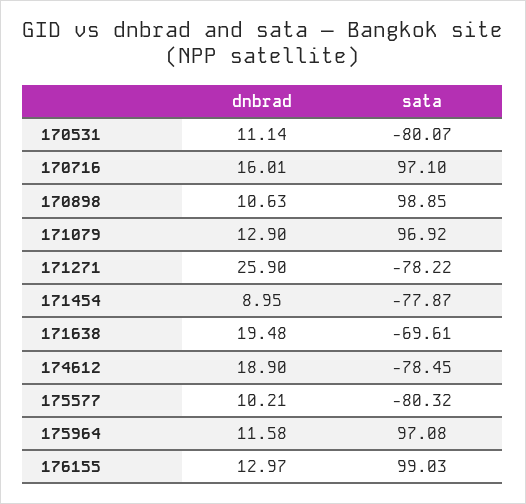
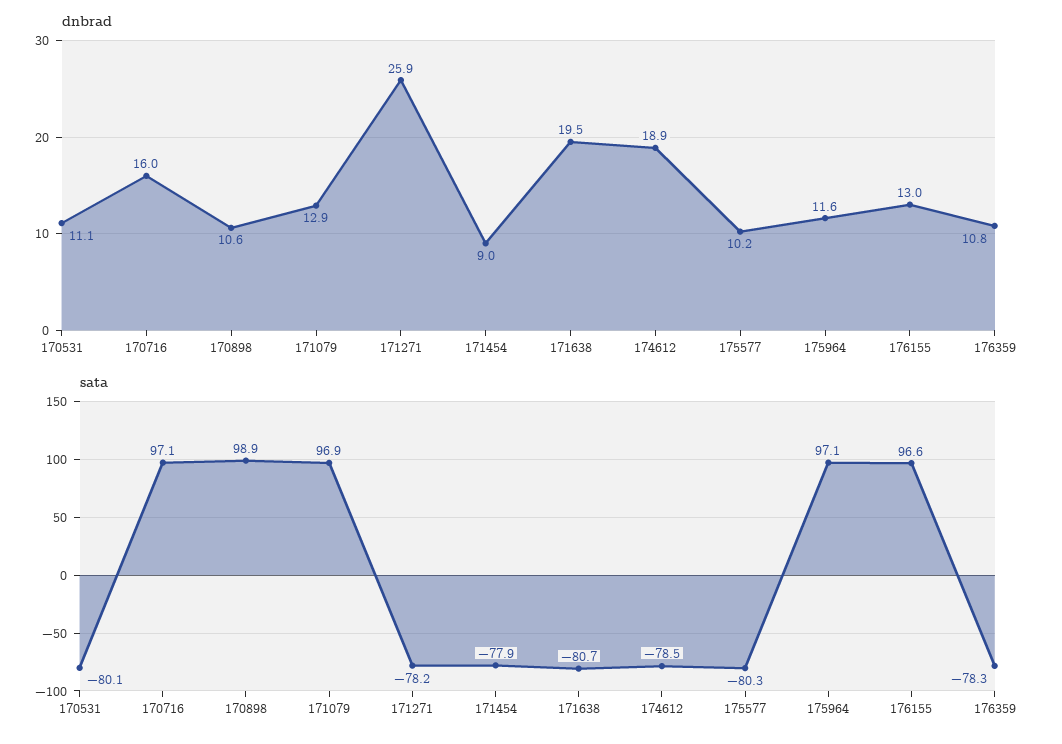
  {
    "dnbrad": {
      "170531": 11.14,
      "170716": 16.01,
      "170898": 10.63,
      "171079": 12.9,
      "171271": 25.9,
      "171454": 8.95,
      "171638": 19.48,
      "174612": 18.9,
      "175577": 10.21,
      "175964": 11.58,
-     "176155": 12.97
+     "176155": 12.97,
+     "176359": 10.8
    },
    "sata": {
      "170531": -80.07,
      "170716": 97.1,
      "170898": 98.85,
      "171079": 96.92,
      "171271": -78.22,
      "171454": -77.87,
-     "171638": -69.61,
+     "171638": -80.7,
      "174612": -78.45,
      "175577": -80.32,
      "175964": 97.08,
-     "176155": 99.03
+     "176155": 96.6,
+     "176359": -78.3
    }
  }

